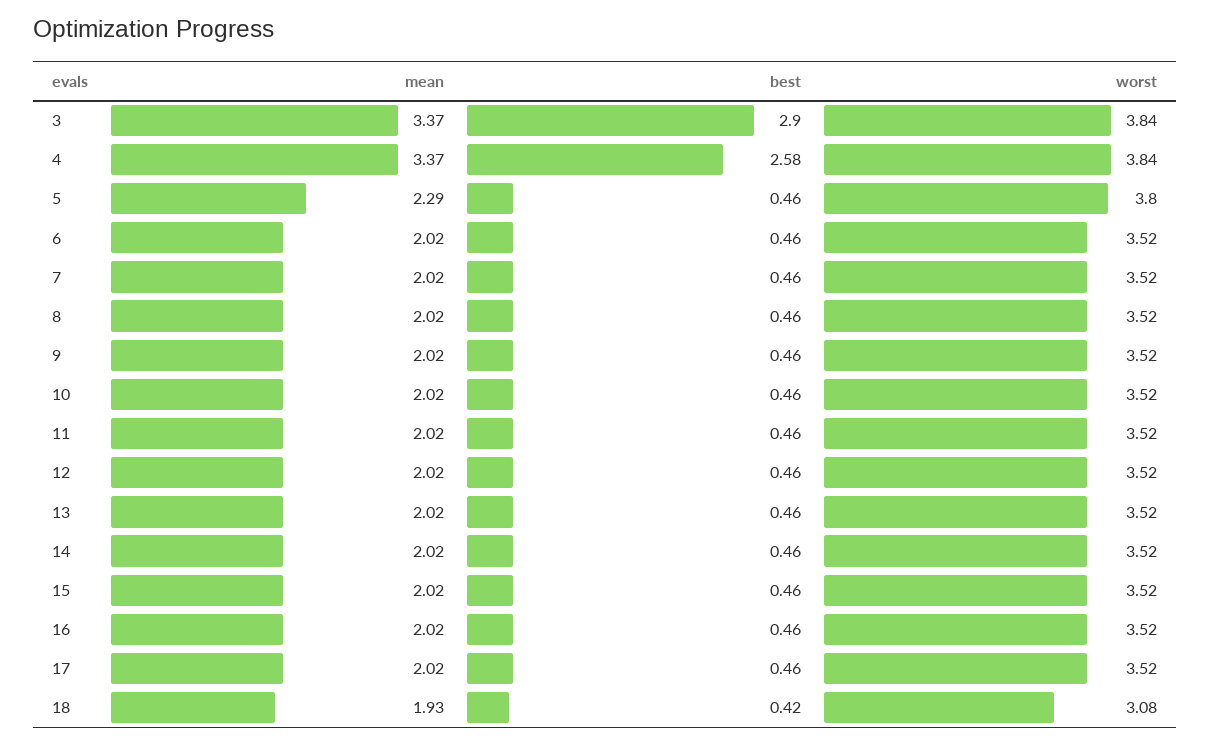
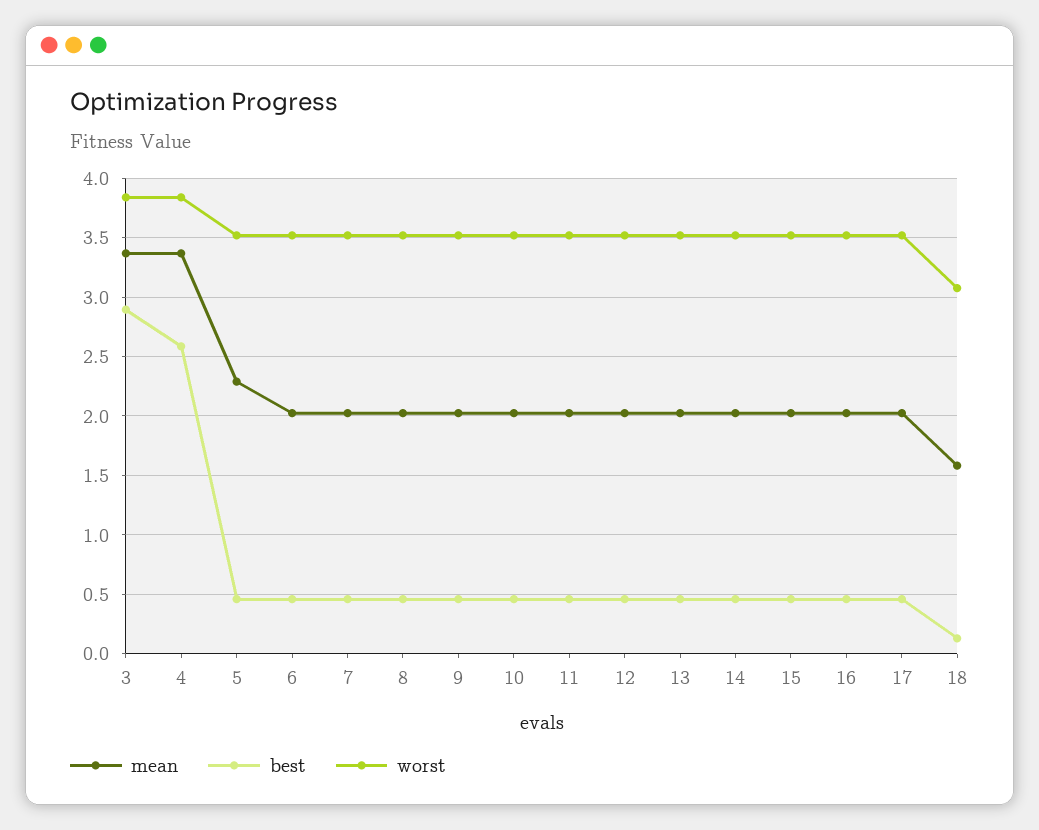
  {
    "mean": {
      "3": 3.37,
      "4": 3.37,
      "5": 2.29,
      "6": 2.02,
      "7": 2.02,
      "8": 2.02,
      "9": 2.02,
      "10": 2.02,
      "11": 2.02,
      "12": 2.02,
      "13": 2.02,
      "14": 2.02,
      "15": 2.02,
      "16": 2.02,
      "17": 2.02,
-     "18": 1.93
+     "18": 1.6
    },
    "best": {
      "3": 2.9,
      "4": 2.58,
      "5": 0.46,
      "6": 0.46,
      "7": 0.46,
      "8": 0.46,
      "9": 0.46,
      "10": 0.46,
      "11": 0.46,
      "12": 0.46,
      "13": 0.46,
      "14": 0.46,
      "15": 0.46,
      "16": 0.46,
      "17": 0.46,
-     "18": 0.42
+     "18": 0.1
    },
    "worst": {
      "3": 3.84,
      "4": 3.84,
-     "5": 3.8,
+     "5": 3.5,
      "6": 3.52,
      "7": 3.52,
      "8": 3.52,
      "9": 3.52,
      "10": 3.52,
      "11": 3.52,
      "12": 3.52,
      "13": 3.52,
      "14": 3.52,
      "15": 3.52,
      "16": 3.52,
      "17": 3.52,
      "18": 3.08
    }
  }

